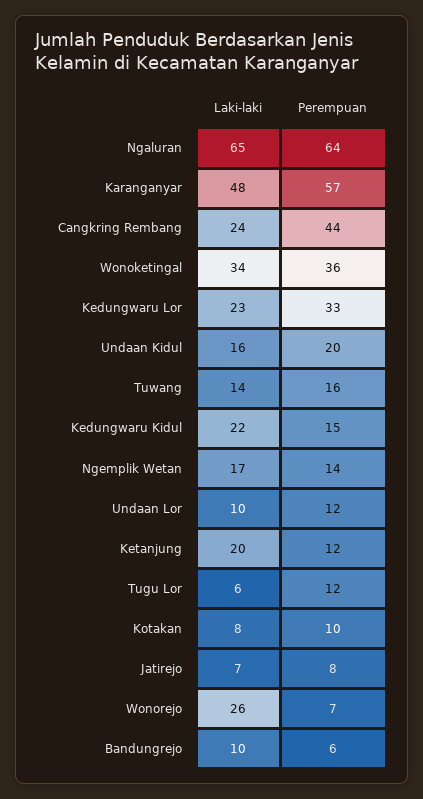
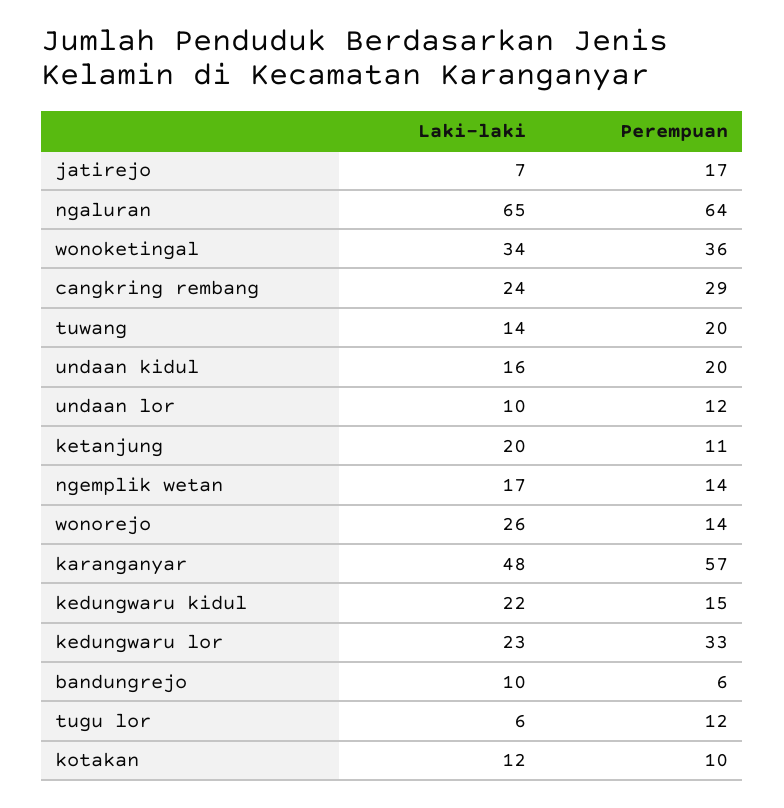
  {
    "Laki-laki": {
      "Ngaluran": 65,
      "Karanganyar": 48,
      "Cangkring Rembang": 24,
      "Wonoketingal": 34,
      "Kedungwaru Lor": 23,
      "Undaan Kidul": 16,
      "Tuwang": 14,
      "Kedungwaru Kidul": 22,
      "Ngemplik Wetan": 17,
      "Undaan Lor": 10,
      "Ketanjung": 20,
      "Tugu Lor": 6,
-     "Kotakan": 8,
+     "Kotakan": 12,
      "Jatirejo": 7,
      "Wonorejo": 26,
      "Bandungrejo": 10
    },
    "Perempuan": {
      "Ngaluran": 64,
      "Karanganyar": 57,
-     "Cangkring Rembang": 44,
+     "Cangkring Rembang": 29,
      "Wonoketingal": 36,
      "Kedungwaru Lor": 33,
      "Undaan Kidul": 20,
-     "Tuwang": 16,
+     "Tuwang": 20,
      "Kedungwaru Kidul": 15,
      "Ngemplik Wetan": 14,
      "Undaan Lor": 12,
-     "Ketanjung": 12,
+     "Ketanjung": 11,
      "Tugu Lor": 12,
      "Kotakan": 10,
-     "Jatirejo": 8,
+     "Jatirejo": 17,
-     "Wonorejo": 7,
+     "Wonorejo": 14,
      "Bandungrejo": 6
    }
  }

